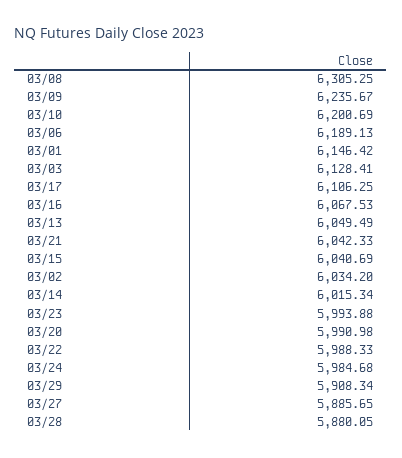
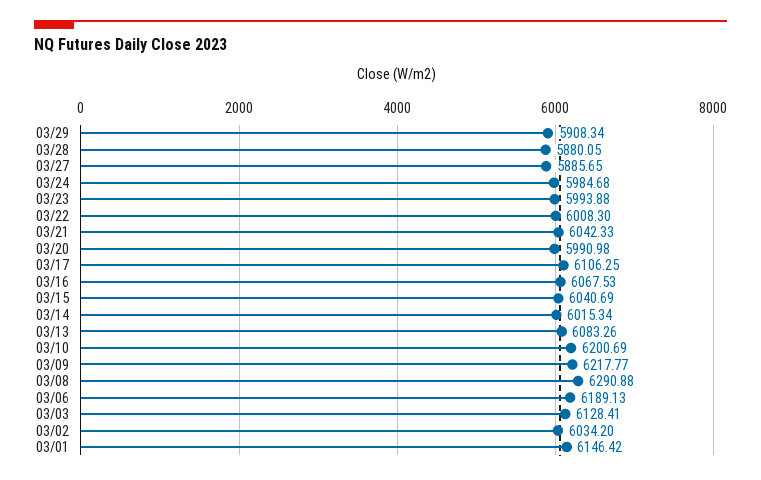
  {
-   "03/08": 6305.25,
+   "03/08": 6290.88,
-   "03/09": 6235.67,
+   "03/09": 6217.77,
    "03/10": 6200.69,
    "03/06": 6189.13,
    "03/01": 6146.42,
    "03/03": 6128.41,
    "03/17": 6106.25,
    "03/16": 6067.53,
-   "03/13": 6049.49,
+   "03/13": 6083.26,
    "03/21": 6042.33,
    "03/15": 6040.69,
    "03/02": 6034.2,
    "03/14": 6015.34,
    "03/23": 5993.88,
    "03/20": 5990.98,
-   "03/22": 5988.33,
+   "03/22": 6008.3,
    "03/24": 5984.68,
    "03/29": 5908.34,
    "03/27": 5885.65,
    "03/28": 5880.05
  }

